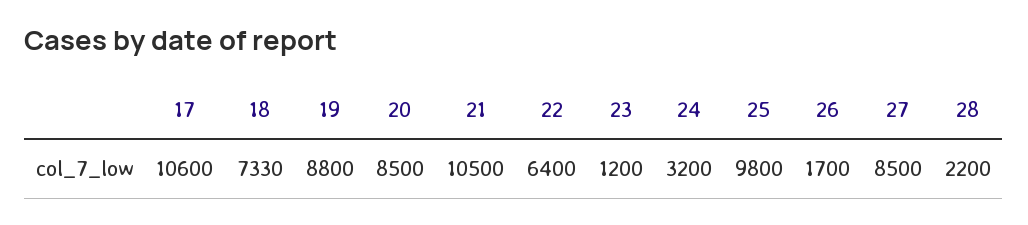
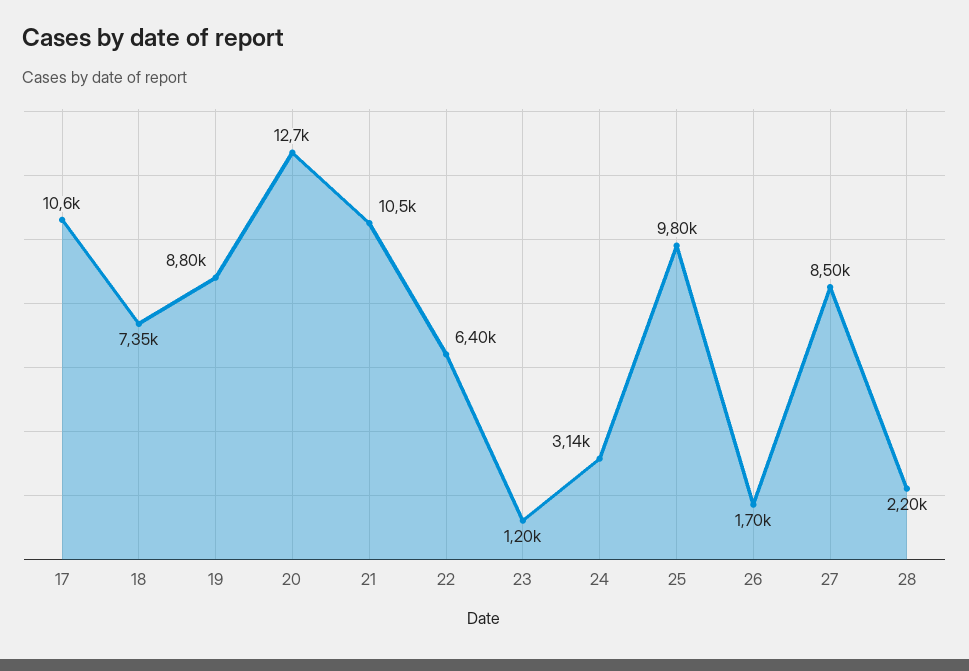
  {
    "17": 10600,
-   "18": 7330,
+   "18": 7350,
    "19": 8800,
-   "20": 8500,
+   "20": 12700,
    "21": 10500,
    "22": 6400,
    "23": 1200,
-   "24": 3200,
+   "24": 3140,
    "25": 9800,
    "26": 1700,
    "27": 8500,
    "28": 2200
  }

